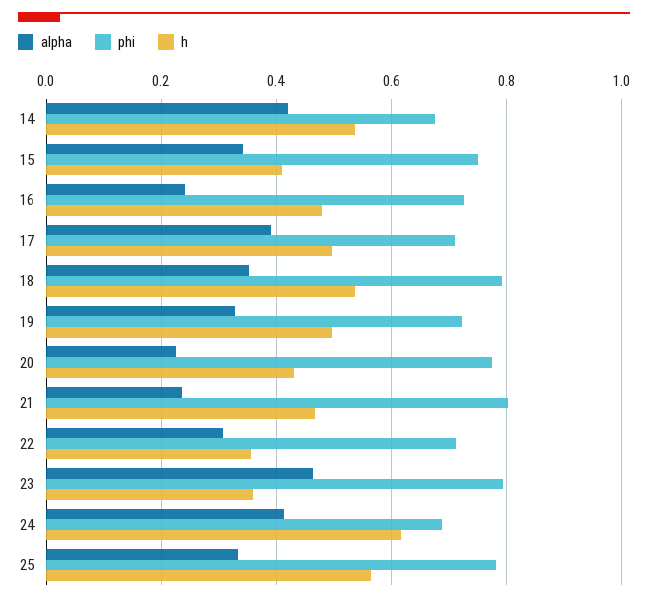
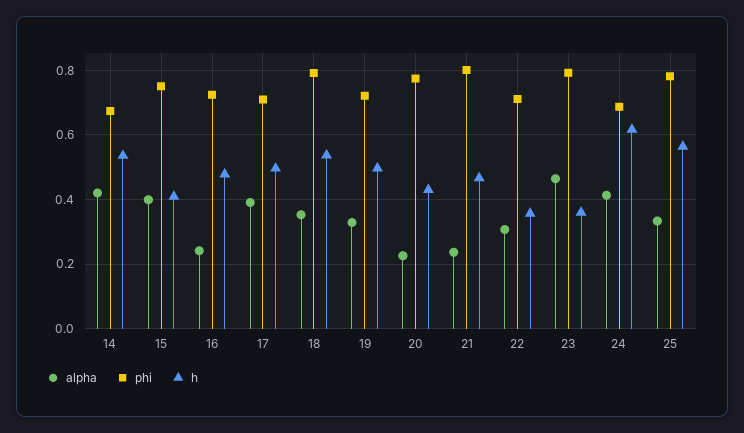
  {
    "alpha": {
      "14": 0.42,
-     "15": 0.34,
+     "15": 0.4,
      "16": 0.24,
      "17": 0.4,
      "18": 0.36,
      "19": 0.32,
      "20": 0.22,
      "21": 0.24,
      "22": 0.3,
      "23": 0.46,
      "24": 0.42,
      "25": 0.34
    },
    "phi": {
      "14": 0.68,
      "15": 0.76,
      "16": 0.72,
      "17": 0.72,
      "18": 0.8,
      "19": 0.72,
      "20": 0.78,
      "21": 0.8,
      "22": 0.72,
      "23": 0.8,
      "24": 0.68,
      "25": 0.78
    },
    "h": {
      "14": 0.54,
      "15": 0.4,
      "16": 0.48,
      "17": 0.5,
      "18": 0.54,
      "19": 0.5,
      "20": 0.44,
      "21": 0.46,
      "22": 0.36,
      "23": 0.36,
      "24": 0.62,
      "25": 0.56
    }
  }

